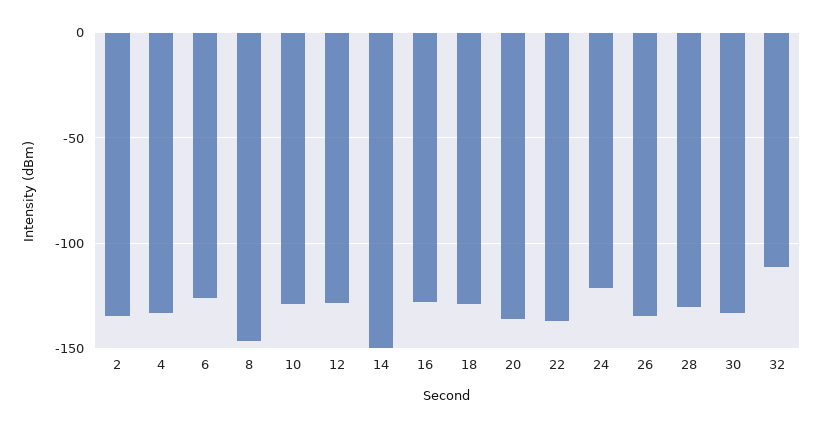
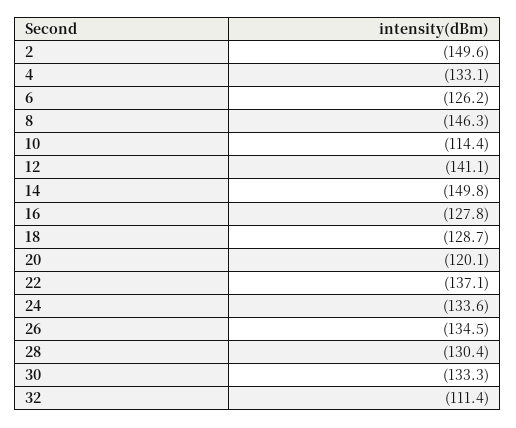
  {
-   "2": -135,
+   "2": -149.6,
    "4": -133.1,
    "6": -126.2,
    "8": -146.3,
-   "10": -130,
+   "10": -114.4,
-   "12": -130,
+   "12": -141.1,
    "14": -149.8,
    "16": -127.8,
    "18": -128.7,
-   "20": -135,
+   "20": -120.1,
    "22": -137.1,
-   "24": -120,
+   "24": -133.6,
    "26": -134.5,
    "28": -130.4,
    "30": -133.3,
    "32": -111.4
  }

